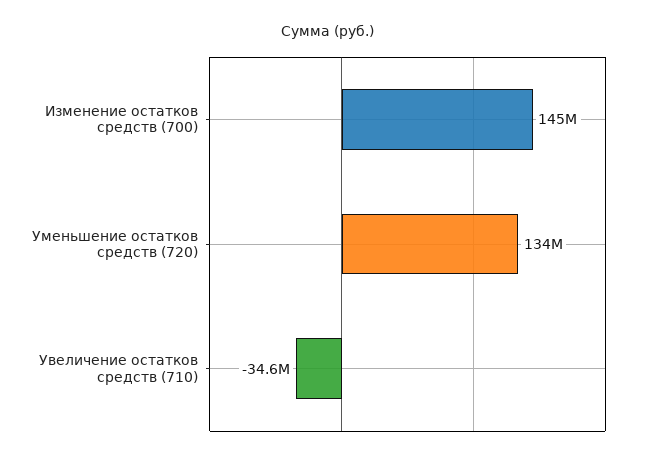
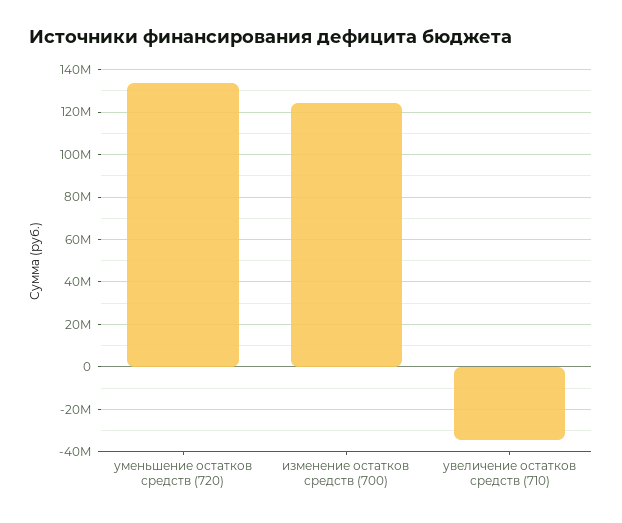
  {
-   "Изменение остатков средств (700)": 145000000,
+   "Изменение остатков средств (700)": 125000000,
    "Уменьшение остатков средств (720)": 134000000,
    "Увеличение остатков средств (710)": -34600000
  }

